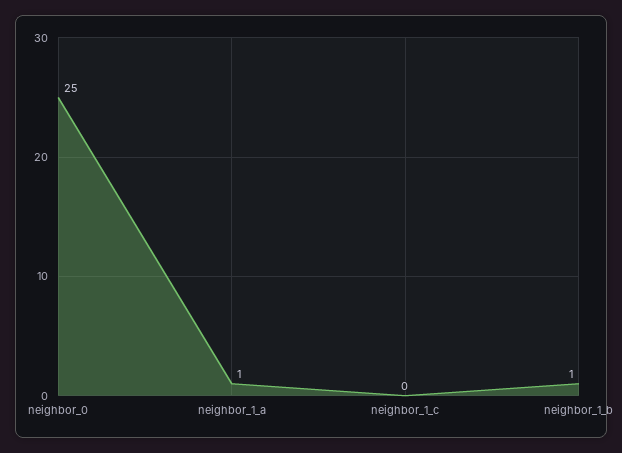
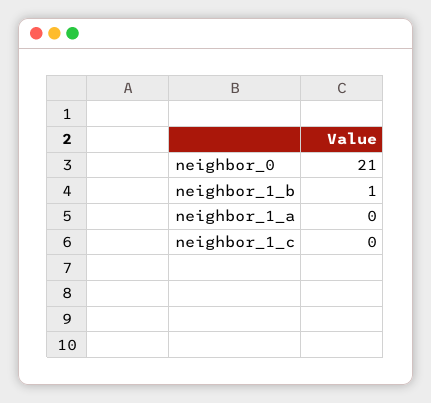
  {
-   "neighbor_0": 25,
+   "neighbor_0": 21,
-   "neighbor_1_a": 1,
+   "neighbor_1_a": 0,
    "neighbor_1_c": 0,
    "neighbor_1_b": 1
  }

